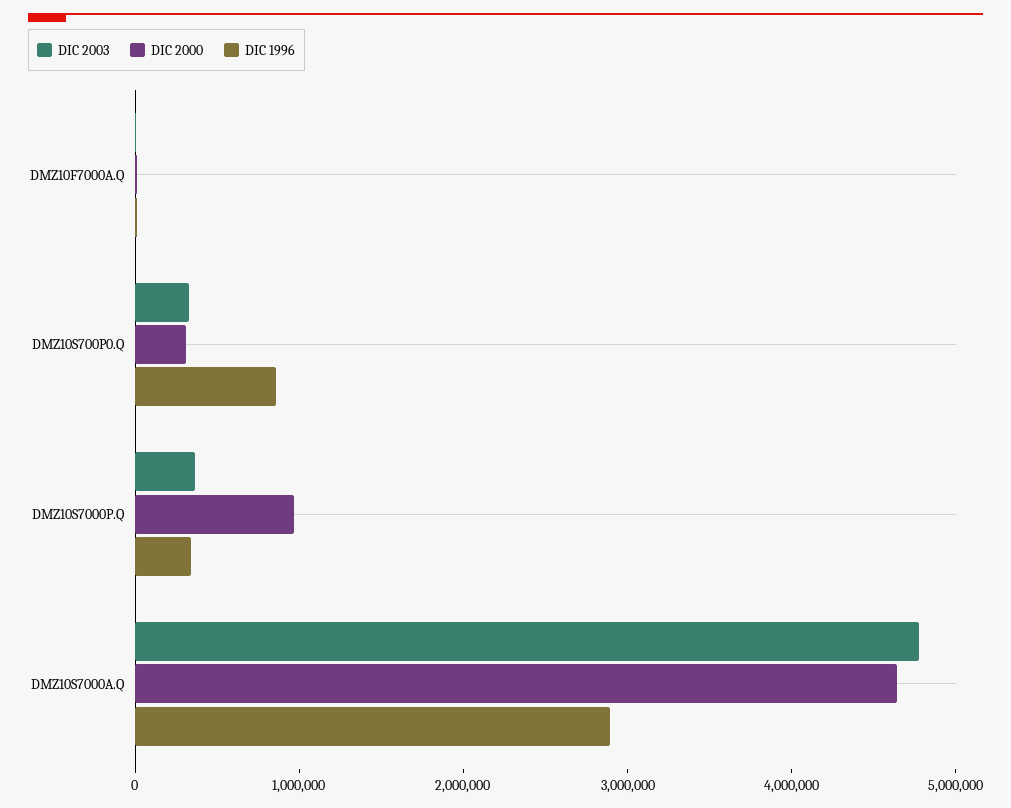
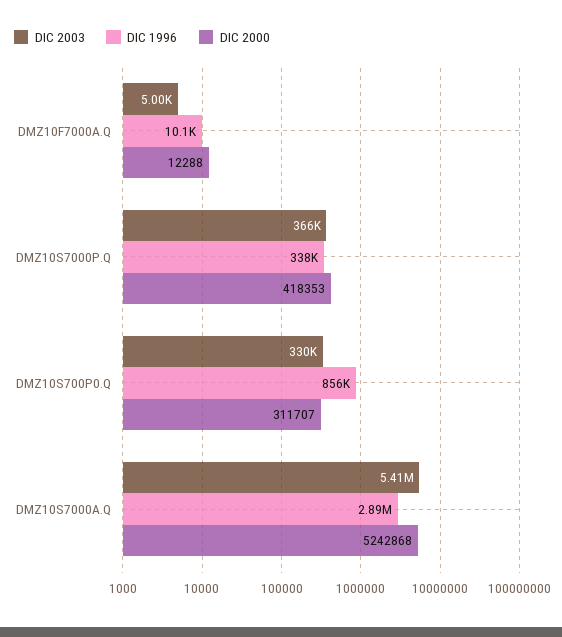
  {
    "DIC 2003": {
      "DMZ10F7000A.Q": 5000,
      "DMZ10S700P0.Q": 330000,
      "DMZ10S7000P.Q": 366000,
-     "DMZ10S7000A.Q": 4800000
+     "DMZ10S7000A.Q": 5410000
    },
    "DIC 2000": {
      "DMZ10F7000A.Q": 12288,
      "DMZ10S700P0.Q": 311707,
-     "DMZ10S7000P.Q": 1000000,
+     "DMZ10S7000P.Q": 418353,
-     "DMZ10S7000A.Q": 4600000
+     "DMZ10S7000A.Q": 5242868
    },
    "DIC 1996": {
      "DMZ10F7000A.Q": 10100,
      "DMZ10S700P0.Q": 856000,
      "DMZ10S7000P.Q": 338000,
      "DMZ10S7000A.Q": 2890000
    }
  }

